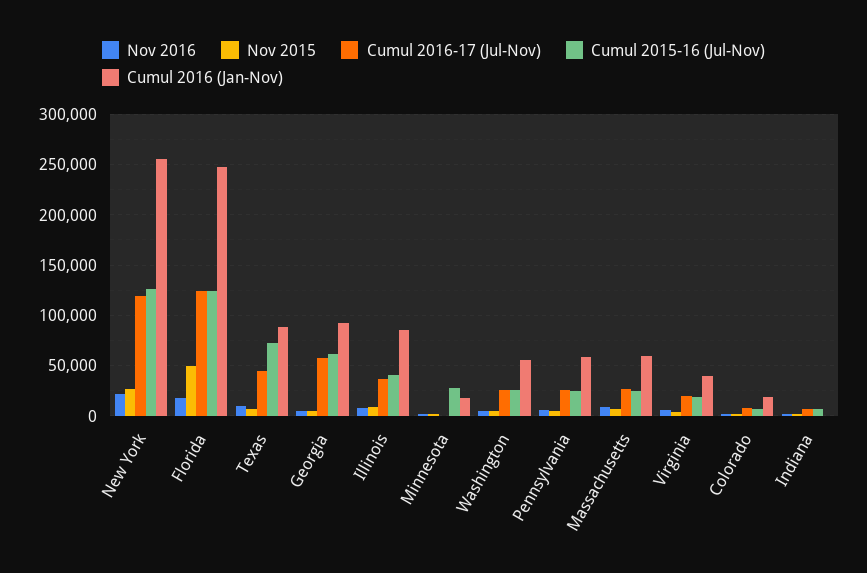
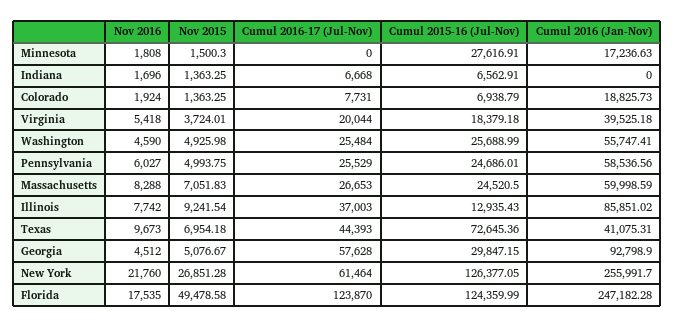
  {
    "Nov 2016": {
      "New York": 21760,
      "Florida": 17535,
      "Texas": 9673,
      "Georgia": 4512,
      "Illinois": 7742,
      "Minnesota": 1808,
      "Washington": 4590,
      "Pennsylvania": 6027,
      "Massachusetts": 8288,
      "Virginia": 5418,
      "Colorado": 1924,
      "Indiana": 1696
    },
    "Nov 2015": {
      "New York": 26851.28,
      "Florida": 49478.58,
      "Texas": 6954.18,
      "Georgia": 5076.67,
      "Illinois": 9241.54,
      "Minnesota": 1500.3,
      "Washington": 4925.98,
      "Pennsylvania": 4993.75,
      "Massachusetts": 7051.83,
      "Virginia": 3724.01,
      "Colorado": 1363.25,
      "Indiana": 1363.25
    },
    "Cumul 2016-17 (Jul-Nov)": {
-     "New York": 120000,
+     "New York": 61464,
      "Florida": 123870,
      "Texas": 44393,
      "Georgia": 57628,
      "Illinois": 37003,
      "Minnesota": 0,
      "Washington": 25484,
      "Pennsylvania": 25529,
      "Massachusetts": 26653,
      "Virginia": 20044,
      "Colorado": 7731,
      "Indiana": 6668
    },
    "Cumul 2015-16 (Jul-Nov)": {
      "New York": 126377.05,
      "Florida": 124359.99,
      "Texas": 72645.36,
-     "Georgia": 60000,
+     "Georgia": 29847.15,
-     "Illinois": 40000,
+     "Illinois": 12935.43,
      "Minnesota": 27616.91,
      "Washington": 25688.99,
      "Pennsylvania": 24686.01,
      "Massachusetts": 24520.5,
      "Virginia": 18379.18,
      "Colorado": 6938.79,
      "Indiana": 6562.91
    },
    "Cumul 2016 (Jan-Nov)": {
      "New York": 255991.7,
      "Florida": 247182.28,
-     "Texas": 90000,
+     "Texas": 41075.31,
      "Georgia": 92798.9,
      "Illinois": 85851.02,
      "Minnesota": 17236.63,
      "Washington": 55747.41,
      "Pennsylvania": 58536.56,
      "Massachusetts": 59998.59,
      "Virginia": 39525.18,
      "Colorado": 18825.73,
      "Indiana": 0
    }
  }

